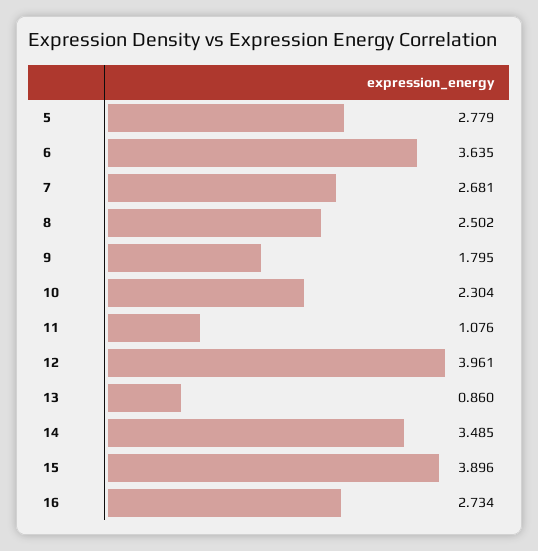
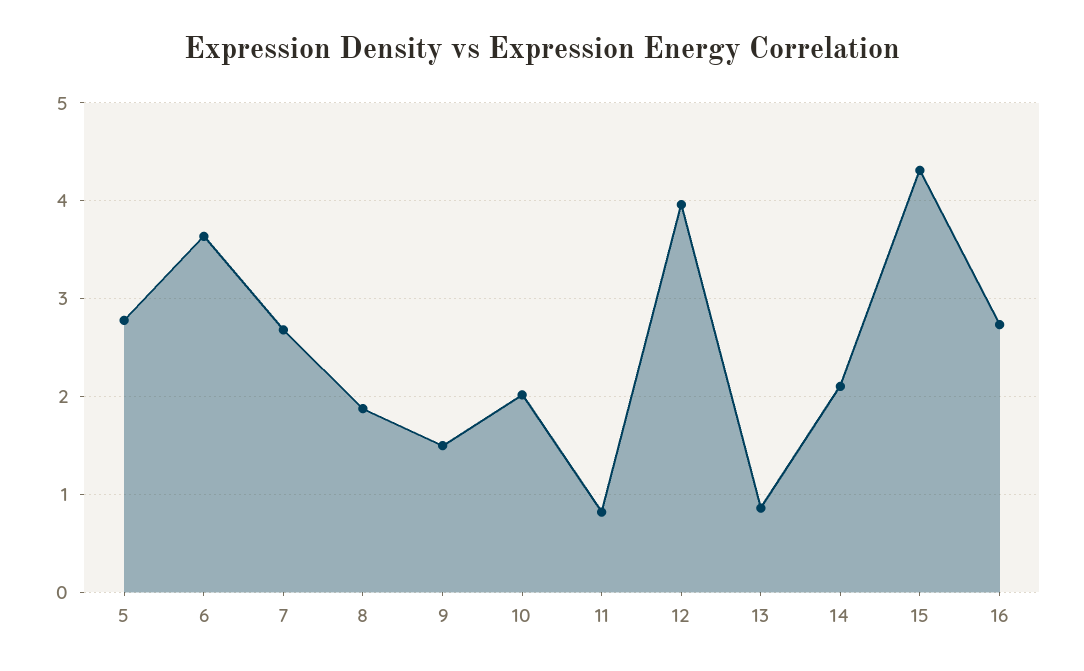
  {
    "5": 2.779,
    "6": 3.635,
    "7": 2.681,
-   "8": 2.502,
+   "8": 1.9,
-   "9": 1.795,
+   "9": 1.5,
-   "10": 2.304,
+   "10": 2,
-   "11": 1.076,
+   "11": 0.8,
    "12": 3.961,
    "13": 0.86,
-   "14": 3.485,
+   "14": 2.1,
-   "15": 3.896,
+   "15": 4.3,
    "16": 2.734
  }

